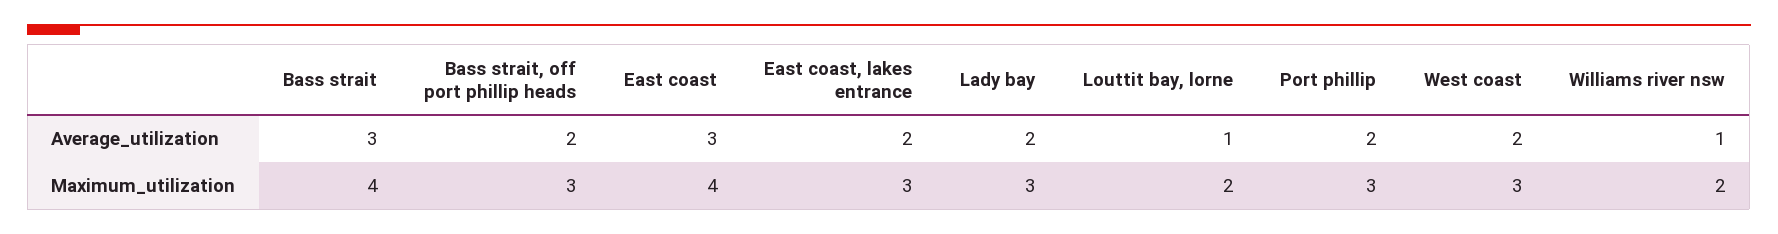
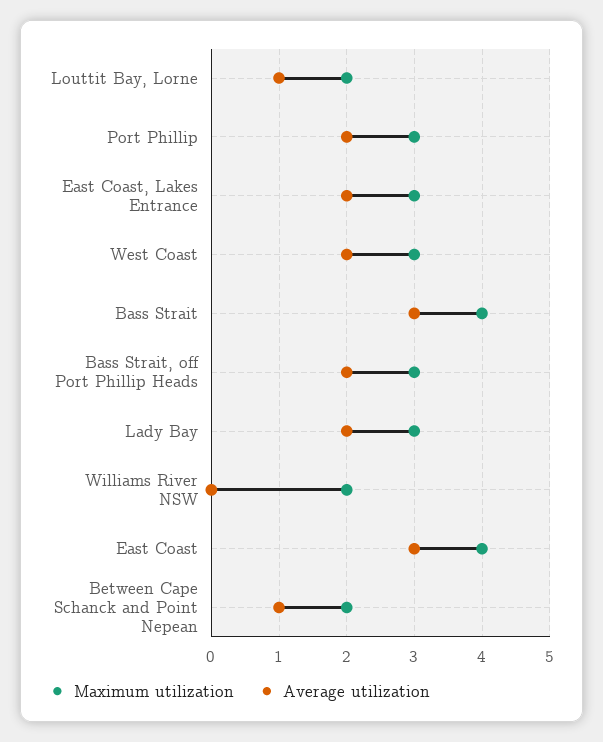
  {
    "Average_utilization": {
      "Bass strait": 3,
      "Bass strait, off port phillip heads": 2,
      "East coast": 3,
      "East coast, lakes entrance": 2,
      "Lady bay": 2,
      "Louttit bay, lorne": 1,
      "Port phillip": 2,
      "West coast": 2,
-     "Williams river nsw": 1
+     "Williams river nsw": 0,
+     "Between Cape Schanck and Point Nepean": 1
    },
    "Maximum_utilization": {
      "Bass strait": 4,
      "Bass strait, off port phillip heads": 3,
      "East coast": 4,
      "East coast, lakes entrance": 3,
      "Lady bay": 3,
      "Louttit bay, lorne": 2,
      "Port phillip": 3,
      "West coast": 3,
-     "Williams river nsw": 2
+     "Williams river nsw": 2,
+     "Between Cape Schanck and Point Nepean": 2
    }
  }

